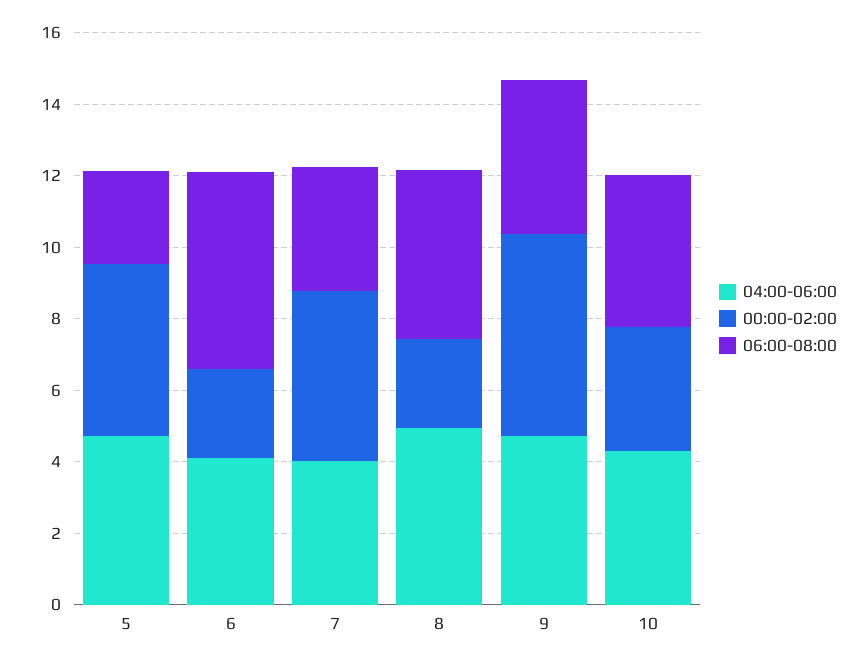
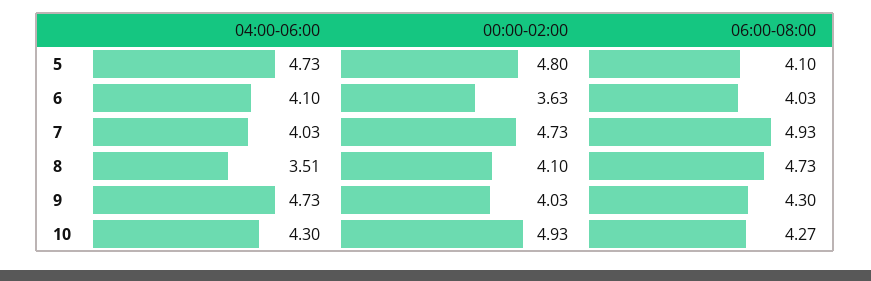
  {
    "04:00-06:00": {
      "5": 4.73,
      "6": 4.1,
      "7": 4.03,
-     "8": 5,
+     "8": 3.51,
      "9": 4.73,
      "10": 4.3
    },
    "00:00-02:00": {
      "5": 4.8,
-     "6": 2.5,
+     "6": 3.63,
      "7": 4.73,
-     "8": 2.5,
+     "8": 4.1,
-     "9": 5.5,
+     "9": 4.03,
-     "10": 3.5
+     "10": 4.93
    },
    "06:00-08:00": {
-     "5": 2.5,
+     "5": 4.1,
-     "6": 5.5,
+     "6": 4.03,
-     "7": 3.5,
+     "7": 4.93,
      "8": 4.73,
      "9": 4.3,
      "10": 4.27
    }
  }

